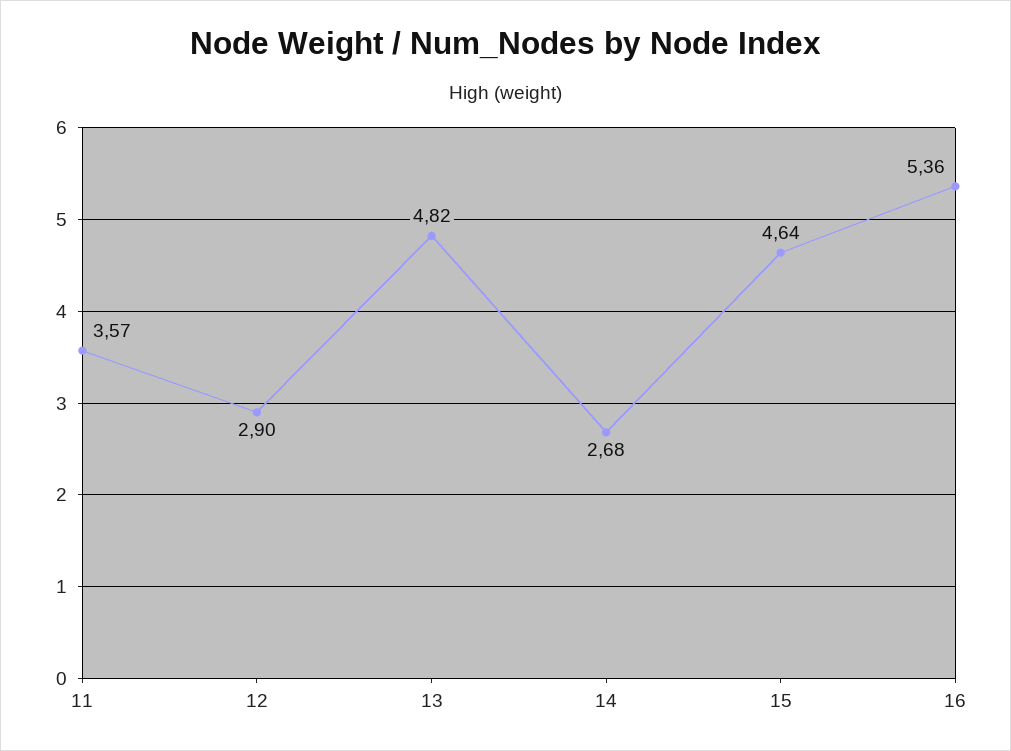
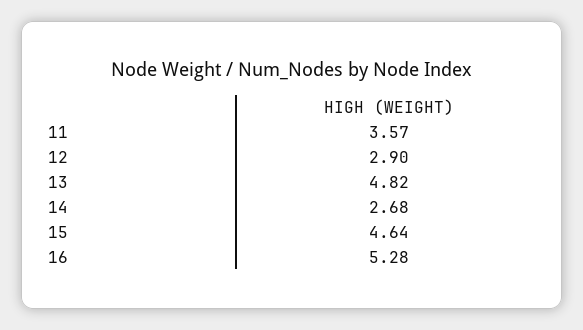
  {
    "11": 3.57,
    "12": 2.9,
    "13": 4.82,
    "14": 2.68,
    "15": 4.64,
-   "16": 5.36
+   "16": 5.28
  }

